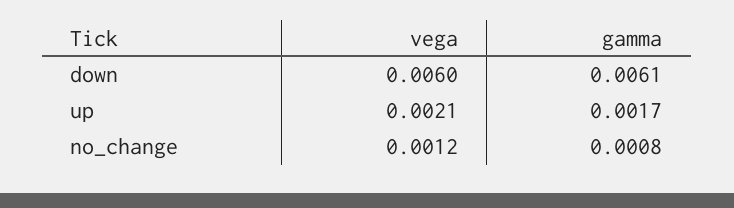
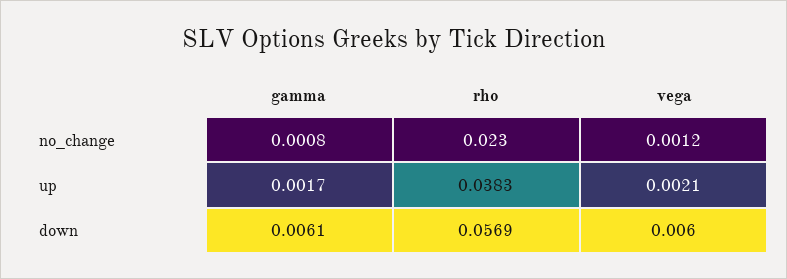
  {
    "vega": {
      "down": 0.006,
      "up": 0.0021,
      "no_change": 0.0012
    },
    "gamma": {
      "down": 0.0061,
      "up": 0.0017,
      "no_change": 0.0008
-   }
+   },
+   "rho": {
+     "no_change": 0.023,
+     "up": 0.0383,
+     "down": 0.0569
+   }
  }

